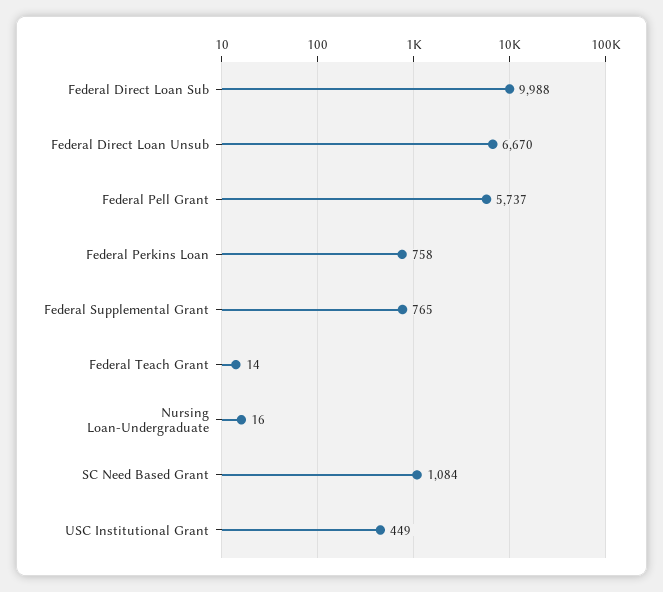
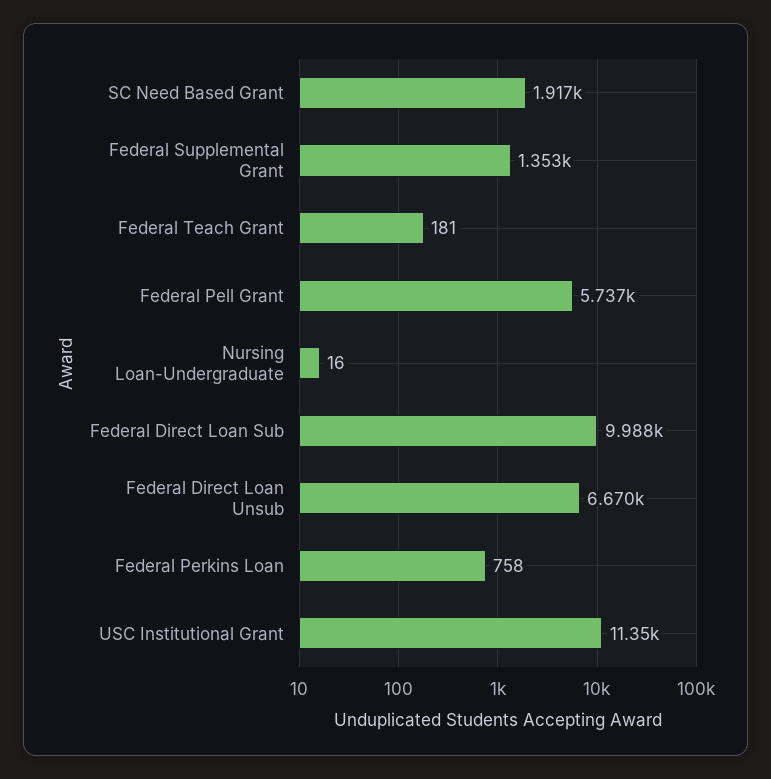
  {
    "Federal Direct Loan Sub": 9988,
    "Federal Direct Loan Unsub": 6670,
    "Federal Pell Grant": 5737,
    "Federal Perkins Loan": 758,
-   "Federal Supplemental Grant": 765,
+   "Federal Supplemental Grant": 1353,
-   "Federal Teach Grant": 14,
+   "Federal Teach Grant": 181,
    "Nursing Loan-Undergraduate": 16,
-   "SC Need Based Grant": 1084,
+   "SC Need Based Grant": 1917,
-   "USC Institutional Grant": 449
+   "USC Institutional Grant": 11350
  }

